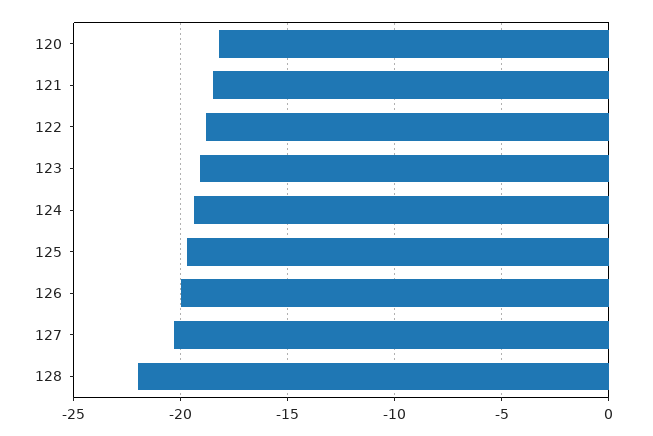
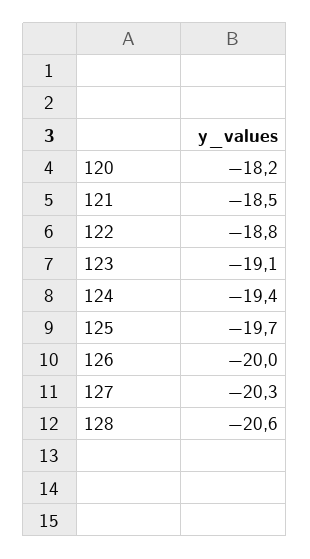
  {
    "120": -18.2,
    "121": -18.5,
    "122": -18.8,
    "123": -19.1,
    "124": -19.4,
    "125": -19.7,
    "126": -20,
    "127": -20.3,
-   "128": -22
+   "128": -20.6
  }

